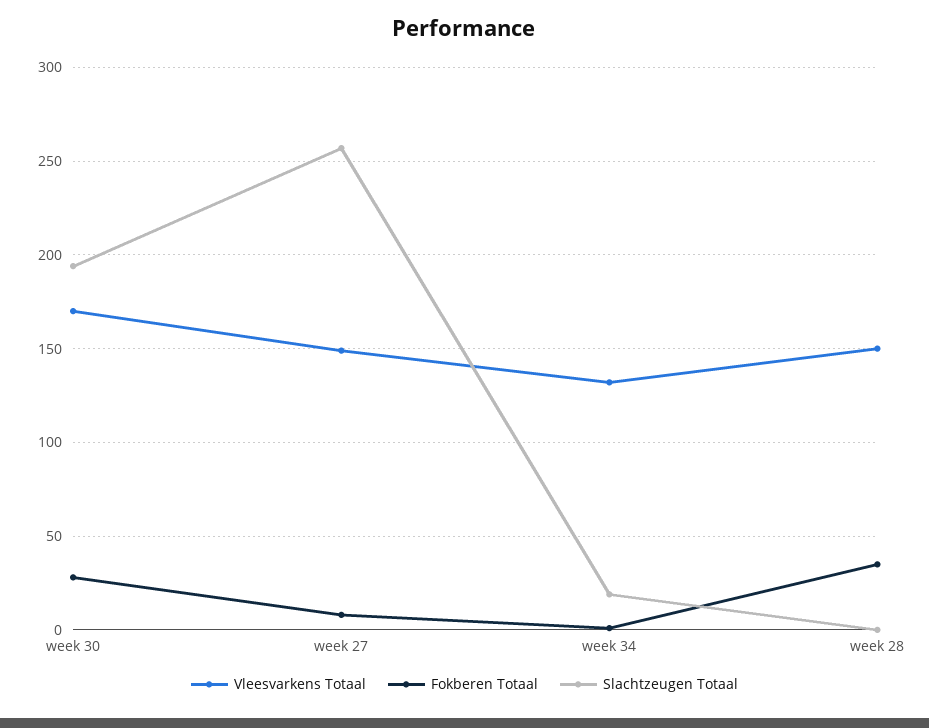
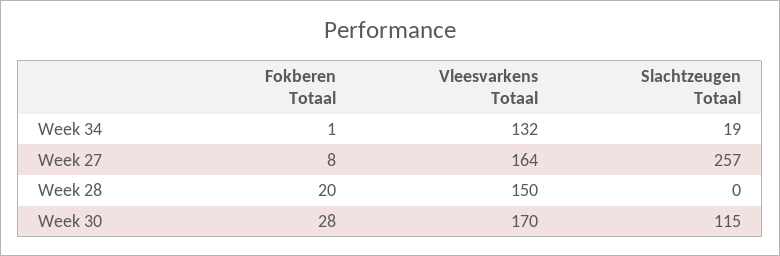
  {
    "Vleesvarkens Totaal": {
      "week 30": 170,
-     "week 27": 150,
+     "week 27": 164,
      "week 34": 132,
      "week 28": 150
    },
    "Fokberen Totaal": {
      "week 30": 28,
      "week 27": 8,
      "week 34": 1,
-     "week 28": 35
+     "week 28": 20
    },
    "Slachtzeugen Totaal": {
-     "week 30": 195,
+     "week 30": 115,
      "week 27": 257,
      "week 34": 19,
      "week 28": 0
    }
  }

